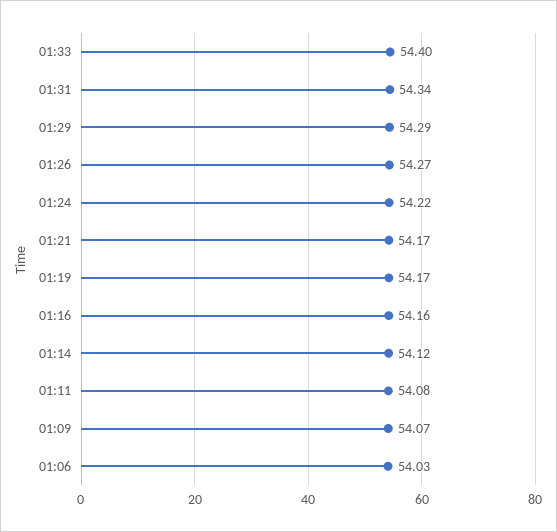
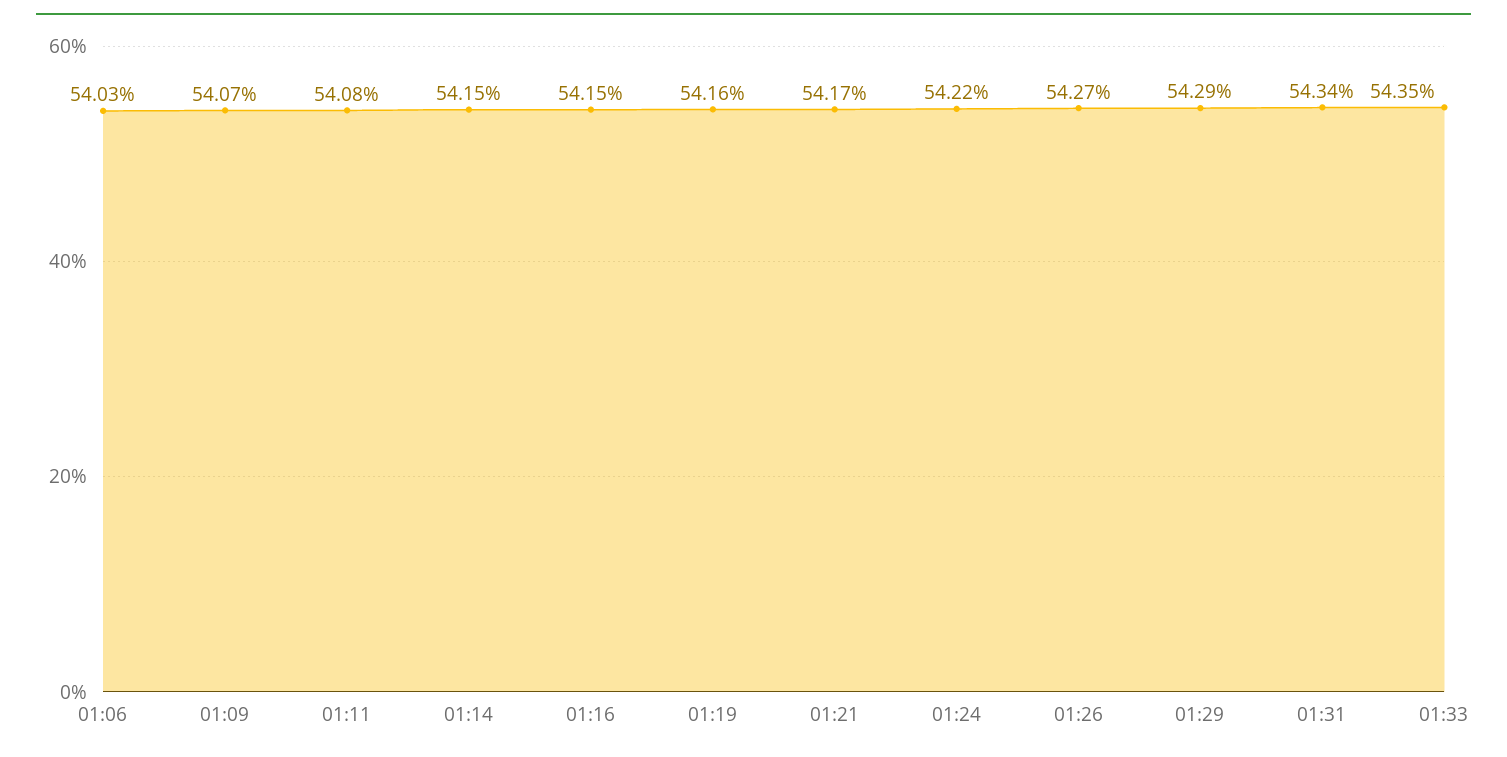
  {
-   "01:33": 54.4,
+   "01:33": 54.35,
    "01:31": 54.34,
    "01:29": 54.29,
    "01:26": 54.27,
    "01:24": 54.22,
    "01:21": 54.17,
-   "01:19": 54.17,
+   "01:19": 54.16,
-   "01:16": 54.16,
+   "01:16": 54.15,
-   "01:14": 54.12,
+   "01:14": 54.15,
    "01:11": 54.08,
    "01:09": 54.07,
    "01:06": 54.03
  }

